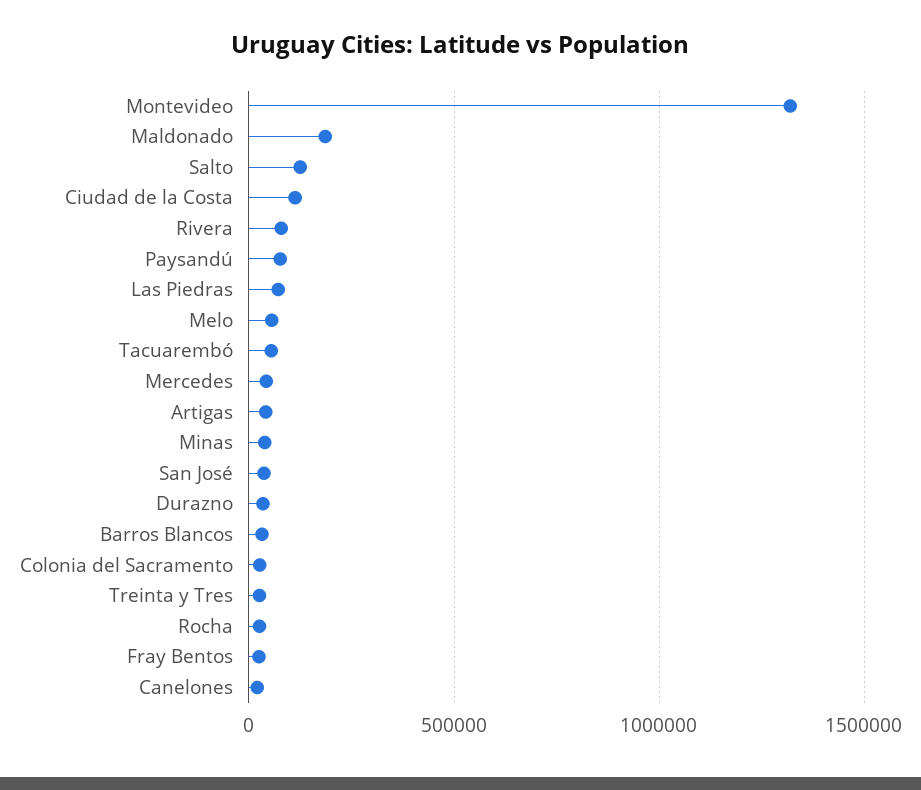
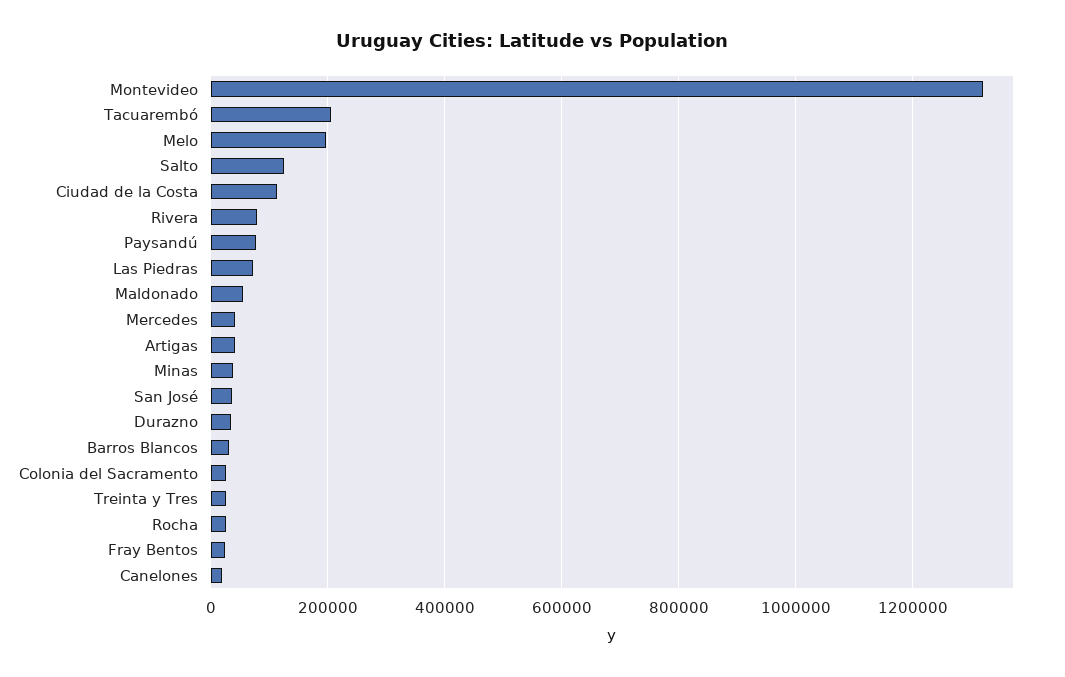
  {
    "Montevideo": 1320000,
-   "Maldonado": 200000,
+   "Maldonado": 60000,
    "Salto": 120000,
    "Ciudad de la Costa": 120000,
    "Rivera": 80000,
    "Paysandú": 80000,
    "Las Piedras": 80000,
-   "Melo": 50000,
+   "Melo": 200000,
-   "Tacuarembó": 50000,
+   "Tacuarembó": 200000,
    "Mercedes": 40000,
    "Artigas": 40000,
    "Minas": 40000,
    "San José": 40000,
    "Durazno": 40000,
    "Barros Blancos": 40000,
    "Colonia del Sacramento": 20000,
    "Treinta y Tres": 20000,
    "Rocha": 20000,
    "Fray Bentos": 20000,
    "Canelones": 20000
  }

